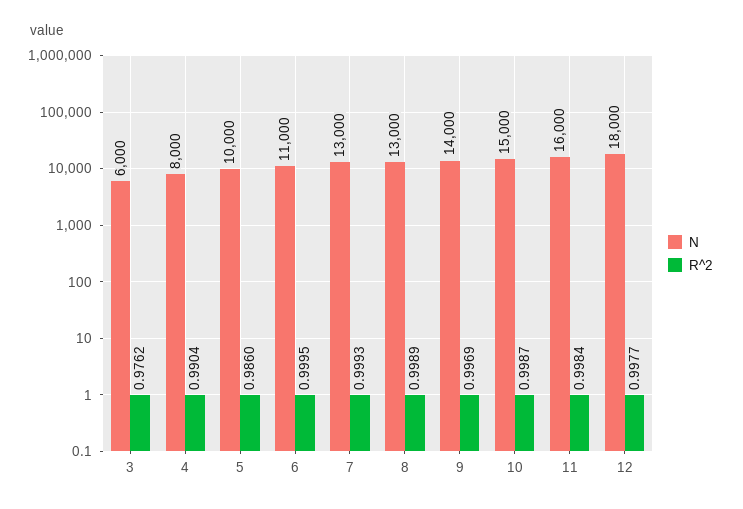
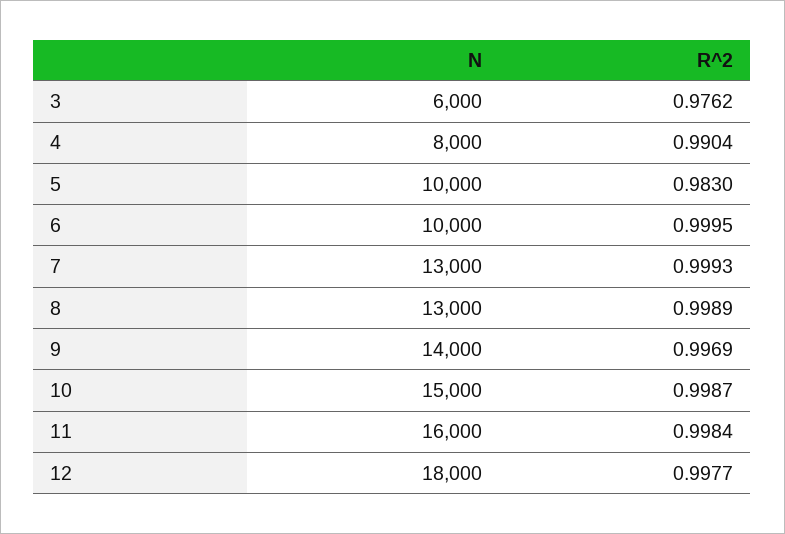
  {
    "N": {
      "3": 6000,
      "4": 8000,
      "5": 10000,
-     "6": 11000,
+     "6": 10000,
      "7": 13000,
      "8": 13000,
      "9": 14000,
      "10": 15000,
      "11": 16000,
      "12": 18000
    },
    "R^2": {
      "3": 0.9762,
      "4": 0.9904,
-     "5": 0.986,
+     "5": 0.983,
      "6": 0.9995,
      "7": 0.9993,
      "8": 0.9989,
      "9": 0.9969,
      "10": 0.9987,
      "11": 0.9984,
      "12": 0.9977
    }
  }

